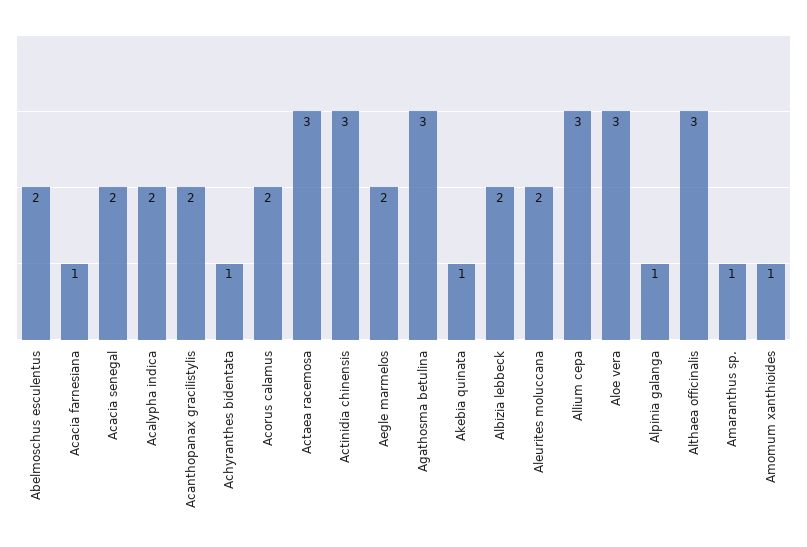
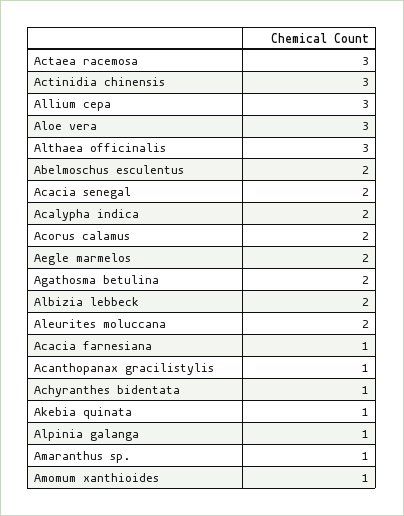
  {
    "Abelmoschus esculentus": 2,
    "Acacia farnesiana": 1,
    "Acacia senegal": 2,
    "Acalypha indica": 2,
-   "Acanthopanax gracilistylis": 2,
+   "Acanthopanax gracilistylis": 1,
    "Achyranthes bidentata": 1,
    "Acorus calamus": 2,
    "Actaea racemosa": 3,
    "Actinidia chinensis": 3,
    "Aegle marmelos": 2,
-   "Agathosma betulina": 3,
+   "Agathosma betulina": 2,
    "Akebia quinata": 1,
    "Albizia lebbeck": 2,
    "Aleurites moluccana": 2,
    "Allium cepa": 3,
    "Aloe vera": 3,
    "Alpinia galanga": 1,
    "Althaea officinalis": 3,
    "Amaranthus sp.": 1,
    "Amomum xanthioides": 1
  }

